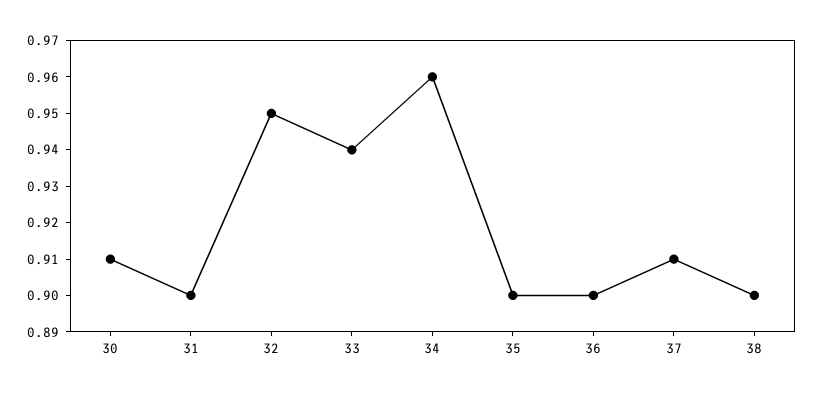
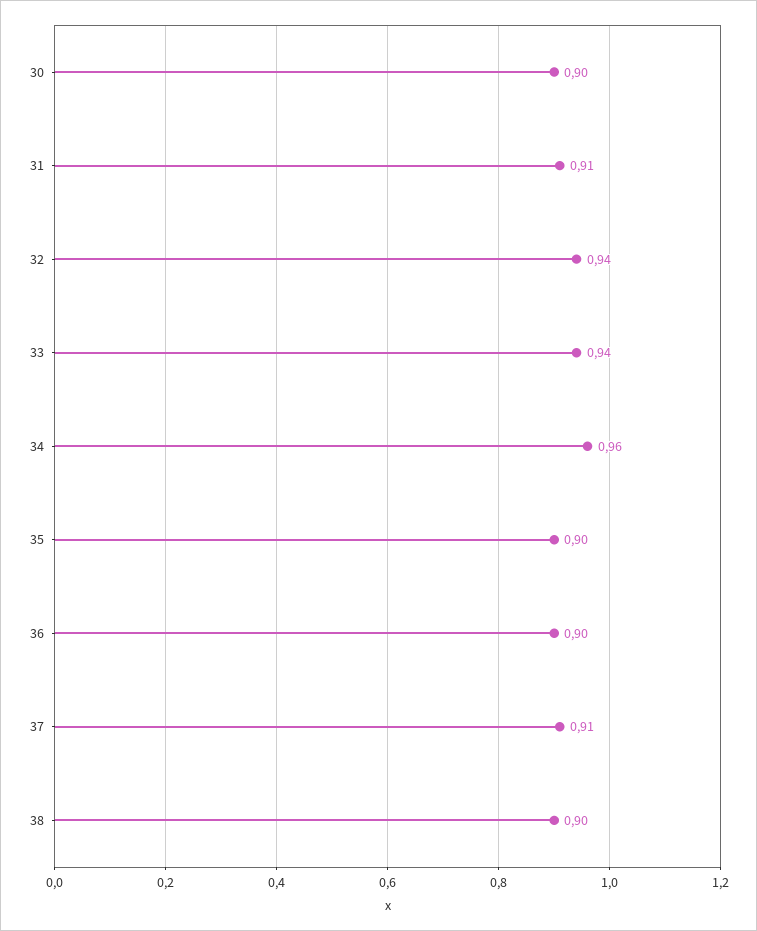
  {
-   "30": 0.91,
+   "30": 0.9,
-   "31": 0.9,
+   "31": 0.91,
-   "32": 0.95,
+   "32": 0.94,
    "33": 0.94,
    "34": 0.96,
    "35": 0.9,
    "36": 0.9,
    "37": 0.91,
    "38": 0.9
  }

